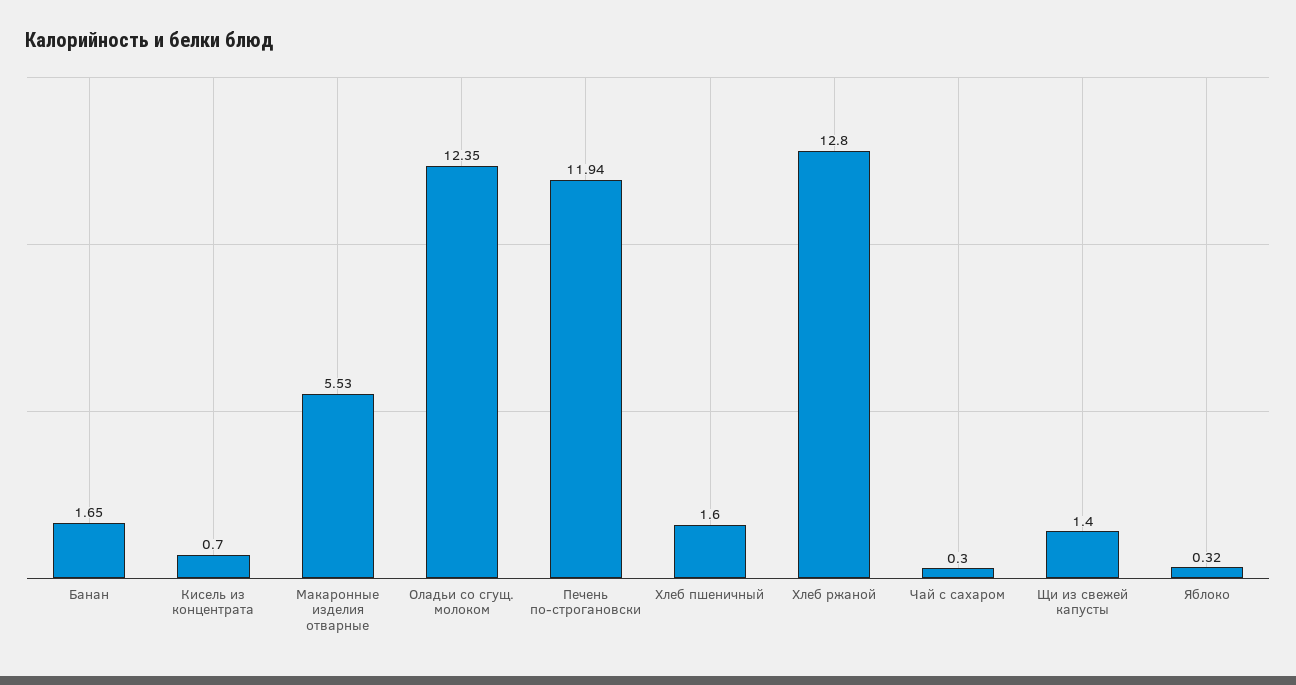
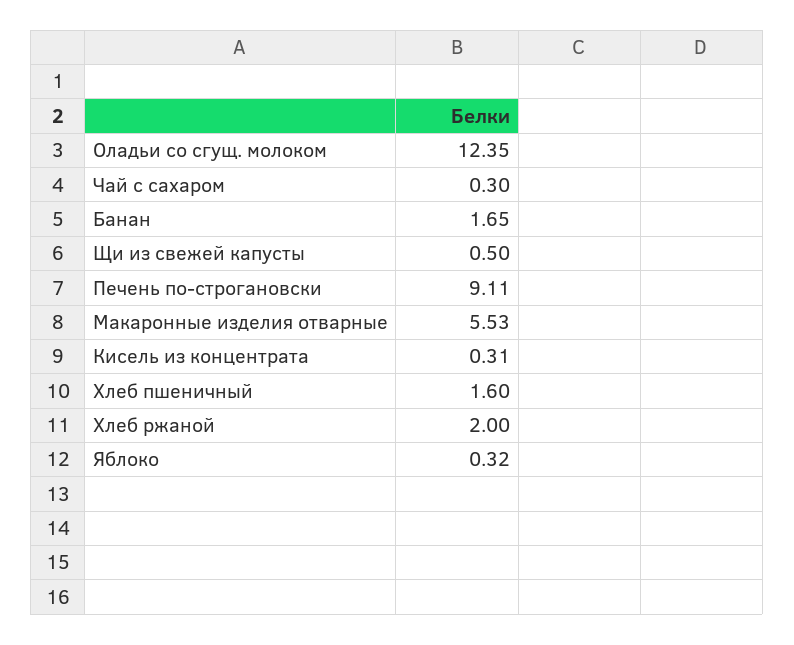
  {
    "Банан": 1.65,
-   "Кисель из концентрата": 0.7,
+   "Кисель из концентрата": 0.31,
    "Макаронные изделия отварные": 5.53,
    "Оладьи со сгущ. молоком": 12.35,
-   "Печень по-строгановски": 11.94,
+   "Печень по-строгановски": 9.11,
    "Хлеб пшеничный": 1.6,
-   "Хлеб ржаной": 12.8,
+   "Хлеб ржаной": 2,
    "Чай с сахаром": 0.3,
-   "Щи из свежей капусты": 1.4,
+   "Щи из свежей капусты": 0.5,
    "Яблоко": 0.32
  }

